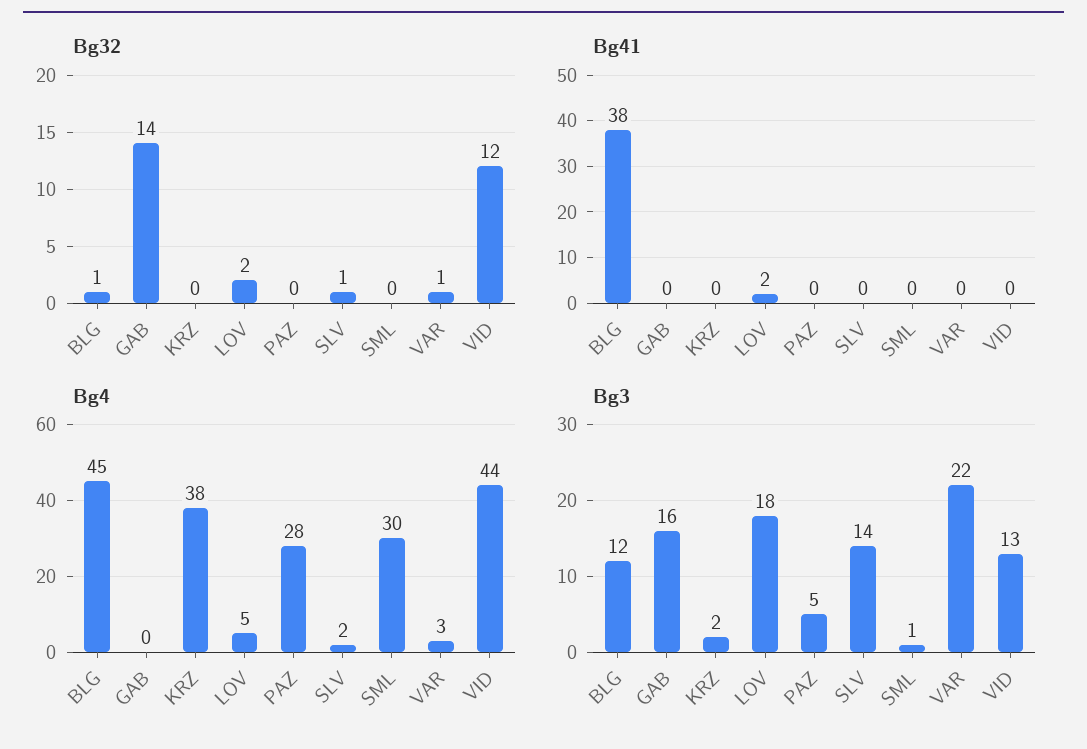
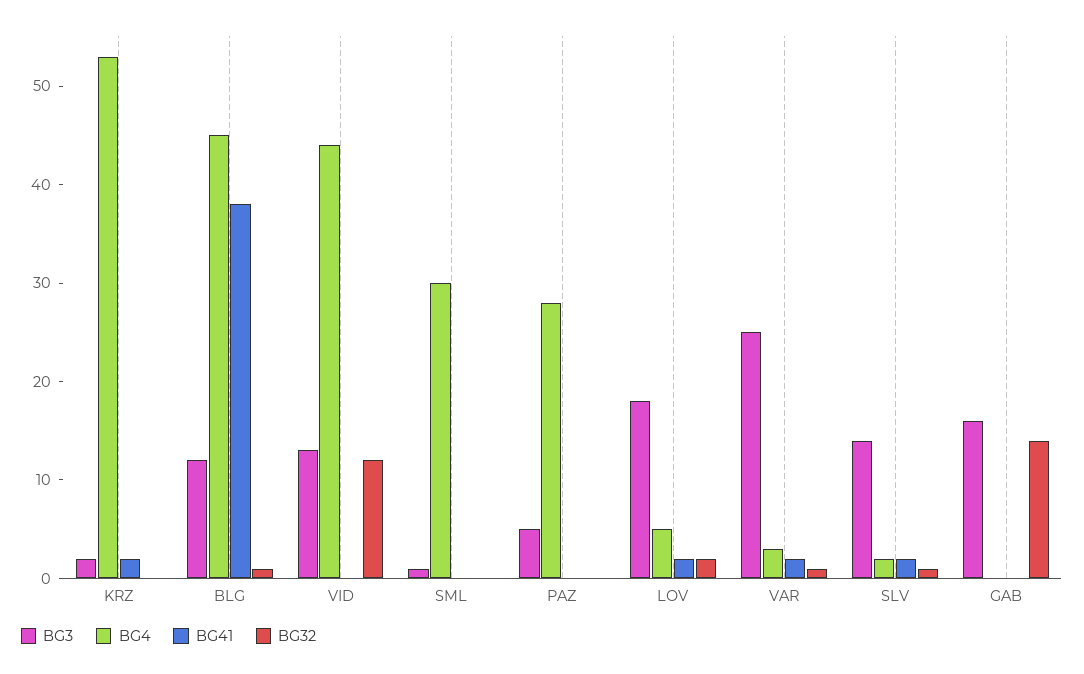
  {
    "Bg32": {
      "BLG": 1,
      "GAB": 14,
      "KRZ": 0,
      "LOV": 2,
      "PAZ": 0,
      "SLV": 1,
      "SML": 0,
      "VAR": 1,
      "VID": 12
    },
    "Bg41": {
      "BLG": 38,
      "GAB": 0,
-     "KRZ": 0,
+     "KRZ": 2,
      "LOV": 2,
      "PAZ": 0,
-     "SLV": 0,
+     "SLV": 2,
      "SML": 0,
-     "VAR": 0,
+     "VAR": 2,
      "VID": 0
    },
    "Bg4": {
      "BLG": 45,
      "GAB": 0,
-     "KRZ": 38,
+     "KRZ": 53,
      "LOV": 5,
      "PAZ": 28,
      "SLV": 2,
      "SML": 30,
      "VAR": 3,
      "VID": 44
    },
    "Bg3": {
      "BLG": 12,
      "GAB": 16,
      "KRZ": 2,
      "LOV": 18,
      "PAZ": 5,
      "SLV": 14,
      "SML": 1,
-     "VAR": 22,
+     "VAR": 25,
      "VID": 13
    }
  }

